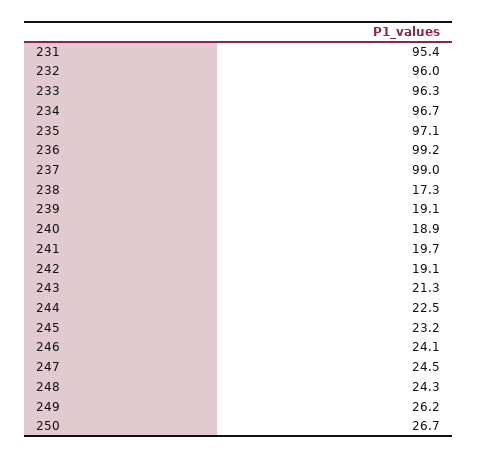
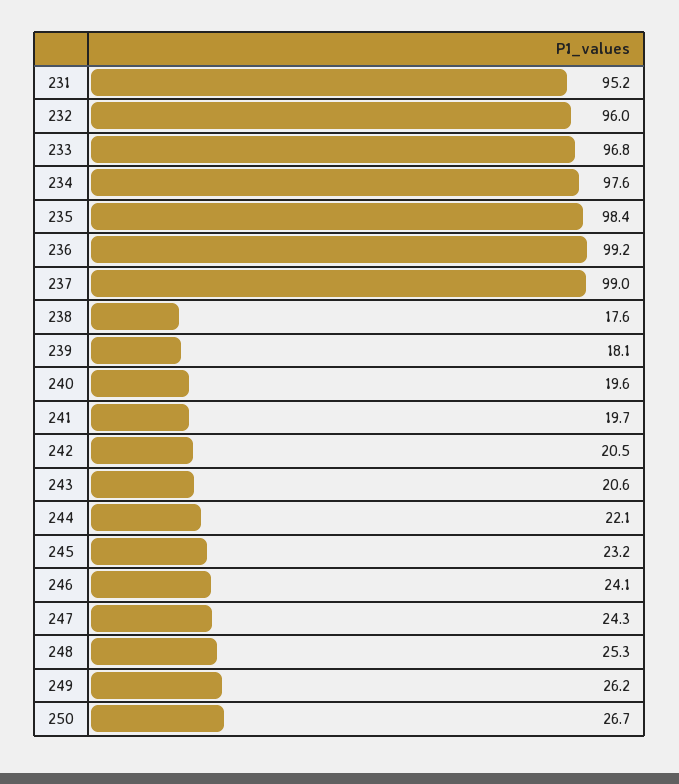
  {
-   "231": 95.4,
+   "231": 95.2,
    "232": 96,
-   "233": 96.3,
+   "233": 96.8,
-   "234": 96.7,
+   "234": 97.6,
-   "235": 97.1,
+   "235": 98.4,
    "236": 99.2,
    "237": 99,
-   "238": 17.3,
+   "238": 17.6,
-   "239": 19.1,
+   "239": 18.1,
-   "240": 18.9,
+   "240": 19.6,
    "241": 19.7,
-   "242": 19.1,
+   "242": 20.5,
-   "243": 21.3,
+   "243": 20.6,
-   "244": 22.5,
+   "244": 22.1,
    "245": 23.2,
    "246": 24.1,
-   "247": 24.5,
+   "247": 24.3,
-   "248": 24.3,
+   "248": 25.3,
    "249": 26.2,
    "250": 26.7
  }

